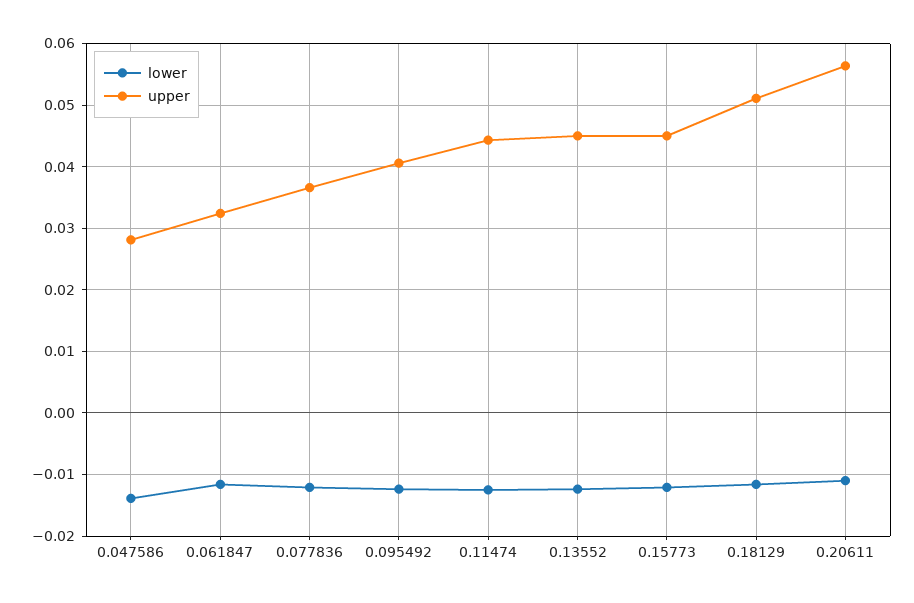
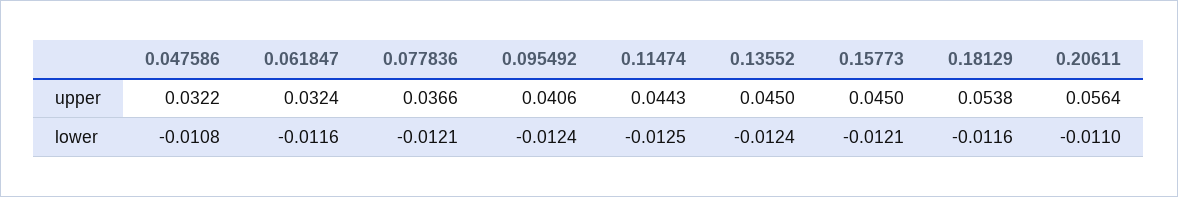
  {
    "lower": {
-     "0.047586": -0.014,
+     "0.047586": -0.0108,
      "0.061847": -0.0116,
      "0.077836": -0.0121,
      "0.095492": -0.0124,
      "0.11474": -0.0125,
      "0.13552": -0.0124,
      "0.15773": -0.0121,
      "0.18129": -0.0116,
      "0.20611": -0.011
    },
    "upper": {
-     "0.047586": 0.028,
+     "0.047586": 0.0322,
      "0.061847": 0.0324,
      "0.077836": 0.0366,
      "0.095492": 0.0406,
      "0.11474": 0.0443,
      "0.13552": 0.045,
      "0.15773": 0.045,
-     "0.18129": 0.051,
+     "0.18129": 0.0538,
      "0.20611": 0.0564
    }
  }

